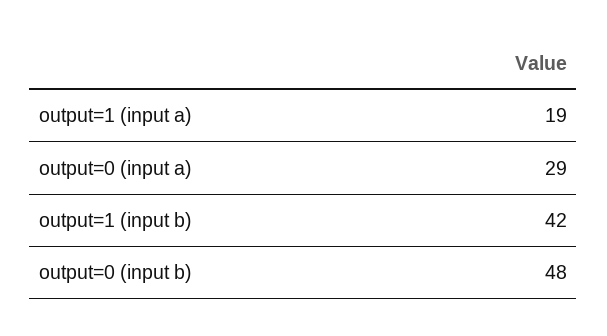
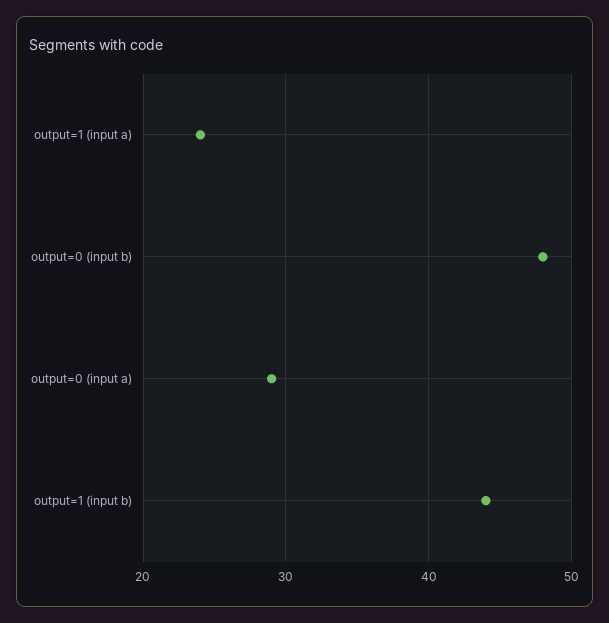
  {
-   "output=1 (input a)": 19,
+   "output=1 (input a)": 24,
    "output=0 (input a)": 29,
-   "output=1 (input b)": 42,
+   "output=1 (input b)": 44,
    "output=0 (input b)": 48
  }

